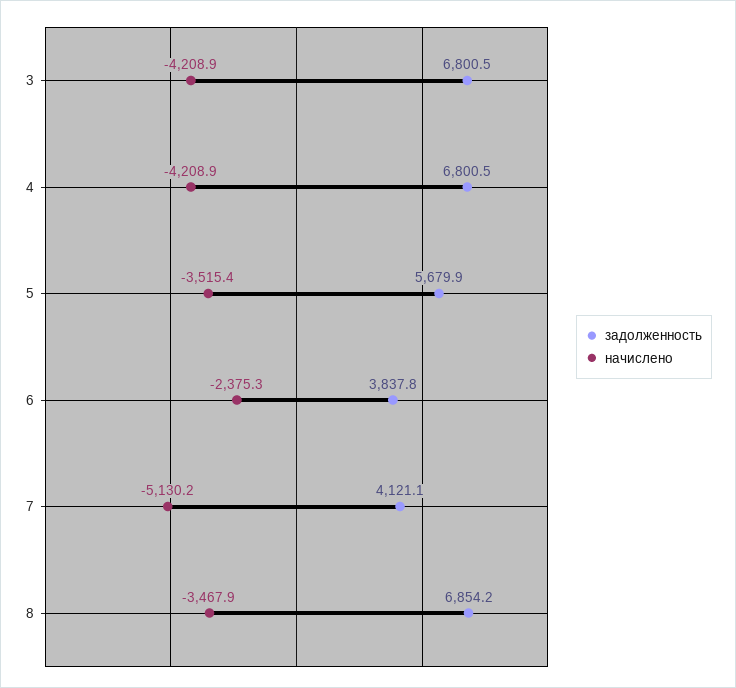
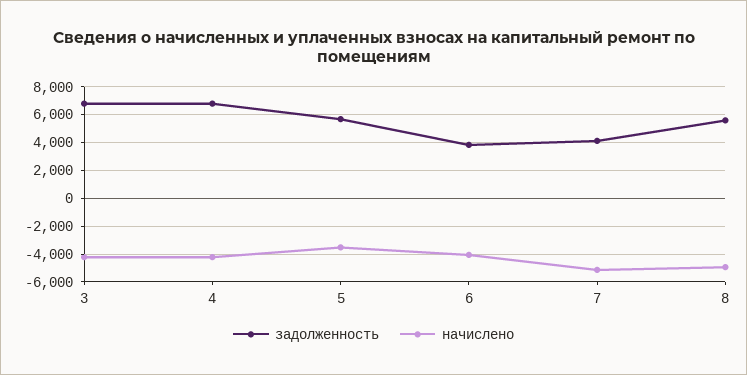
  {
    "задолженность": {
      "3": 6800.5,
      "4": 6800.5,
      "5": 5679.9,
      "6": 3837.8,
      "7": 4121.1,
-     "8": 6854.2
+     "8": 5500
    },
    "начислено": {
      "3": -4208.9,
      "4": -4208.9,
      "5": -3515.4,
-     "6": -2375.3,
+     "6": -4000,
      "7": -5130.2,
-     "8": -3467.9
+     "8": -5000
    }
  }

